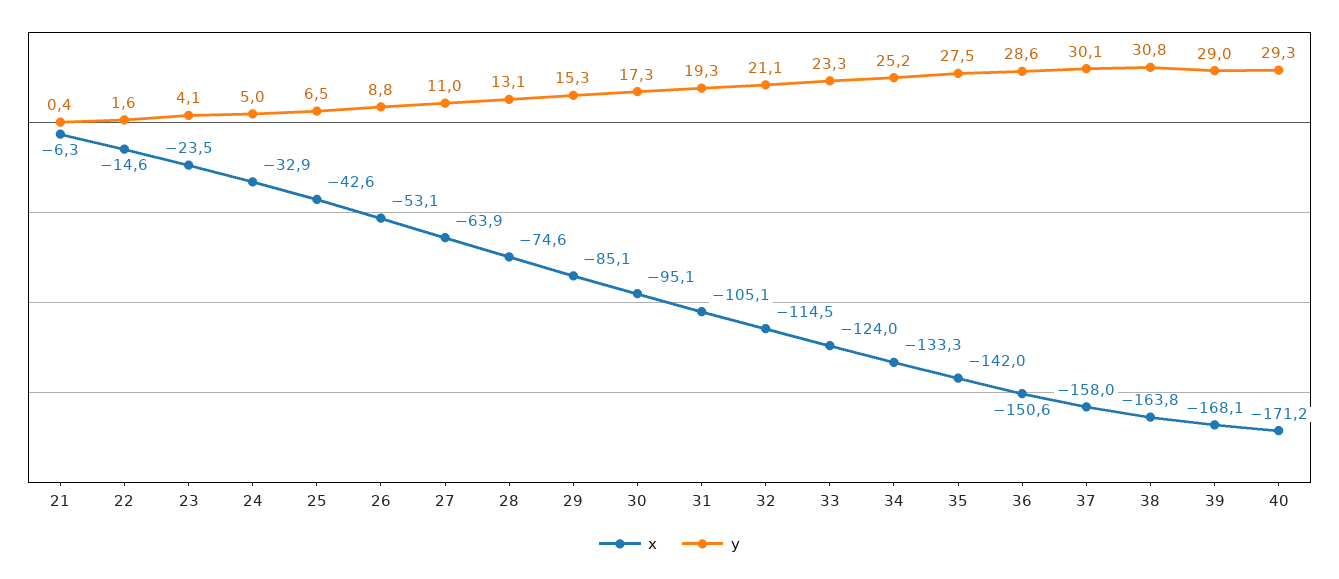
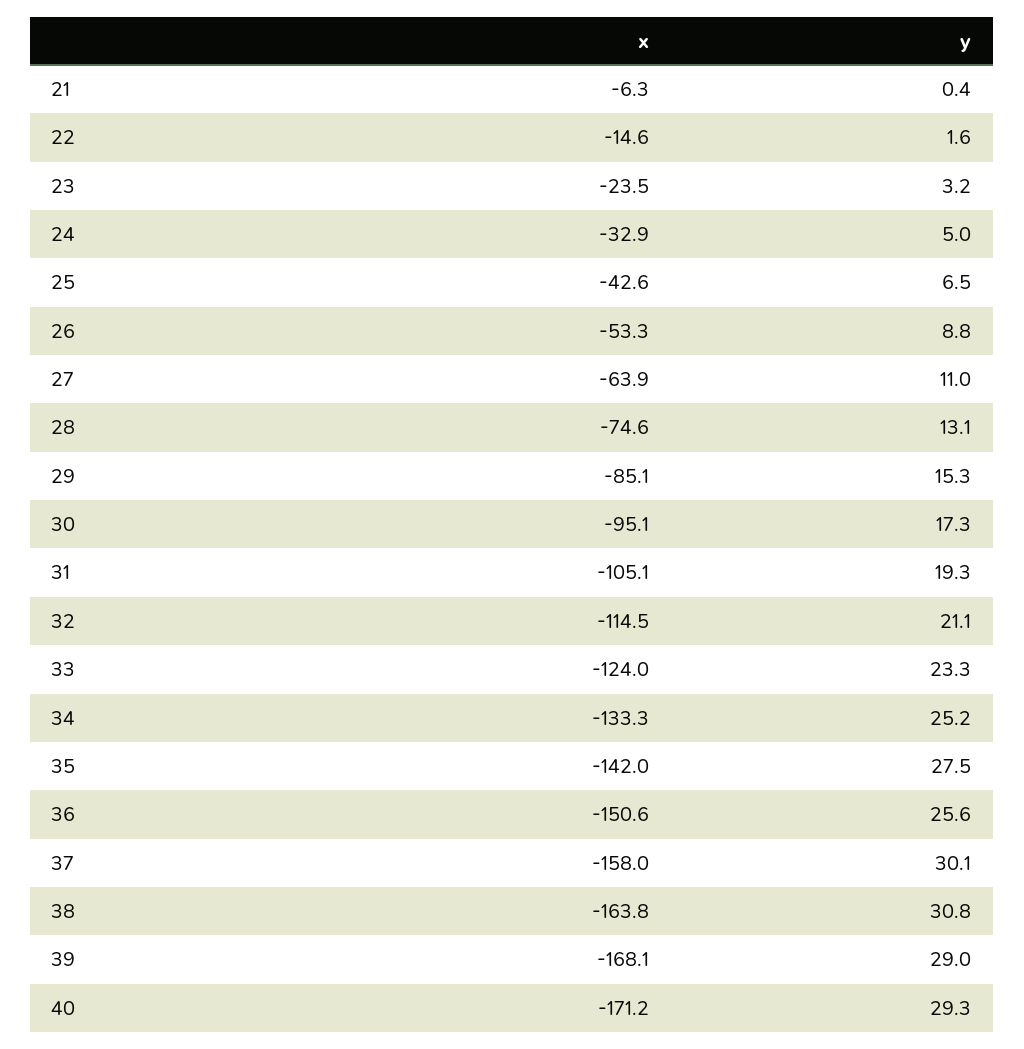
  {
    "x": {
      "21": -6.3,
      "22": -14.6,
      "23": -23.5,
      "24": -32.9,
      "25": -42.6,
-     "26": -53.1,
+     "26": -53.3,
      "27": -63.9,
      "28": -74.6,
      "29": -85.1,
      "30": -95.1,
      "31": -105.1,
      "32": -114.5,
      "33": -124,
      "34": -133.3,
      "35": -142,
      "36": -150.6,
      "37": -158,
      "38": -163.8,
      "39": -168.1,
      "40": -171.2
    },
    "y": {
      "21": 0.4,
      "22": 1.6,
-     "23": 4.1,
+     "23": 3.2,
      "24": 5,
      "25": 6.5,
      "26": 8.8,
      "27": 11,
      "28": 13.1,
      "29": 15.3,
      "30": 17.3,
      "31": 19.3,
      "32": 21.1,
      "33": 23.3,
      "34": 25.2,
      "35": 27.5,
-     "36": 28.6,
+     "36": 25.6,
      "37": 30.1,
      "38": 30.8,
      "39": 29,
      "40": 29.3
    }
  }

